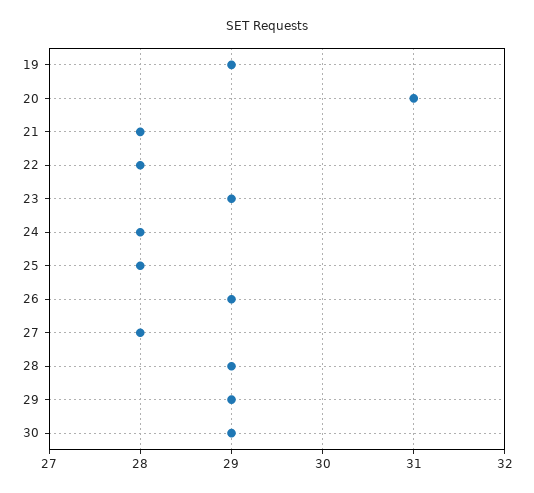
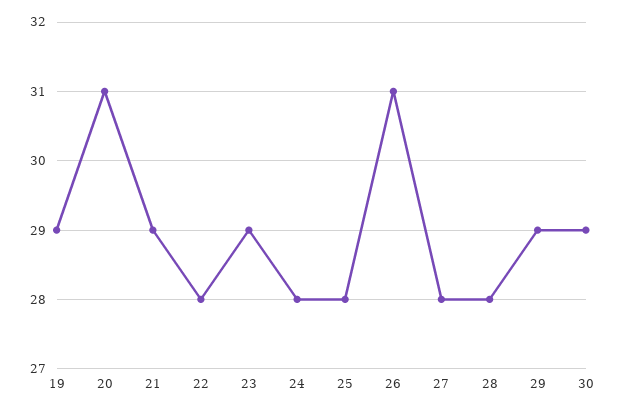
  {
    "19": 29,
    "20": 31,
-   "21": 28,
+   "21": 29,
    "22": 28,
    "23": 29,
    "24": 28,
    "25": 28,
-   "26": 29,
+   "26": 31,
    "27": 28,
-   "28": 29,
+   "28": 28,
    "29": 29,
    "30": 29
  }

